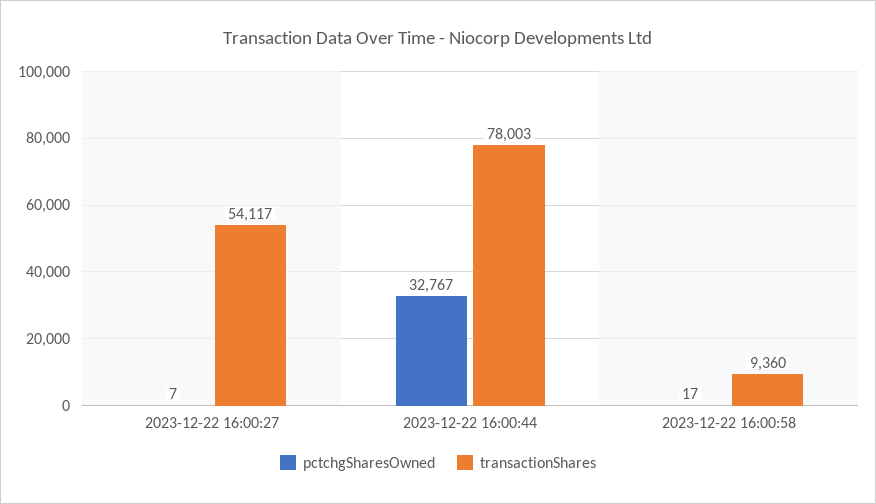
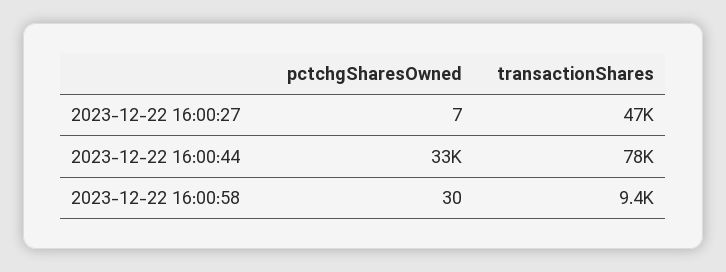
  {
    "pctchgSharesOwned": {
      "2023-12-22 16:00:27": 7,
      "2023-12-22 16:00:44": 32767,
-     "2023-12-22 16:00:58": 17
+     "2023-12-22 16:00:58": 30
    },
    "transactionShares": {
-     "2023-12-22 16:00:27": 54117,
+     "2023-12-22 16:00:27": 47000,
      "2023-12-22 16:00:44": 78003,
      "2023-12-22 16:00:58": 9360
    }
  }

